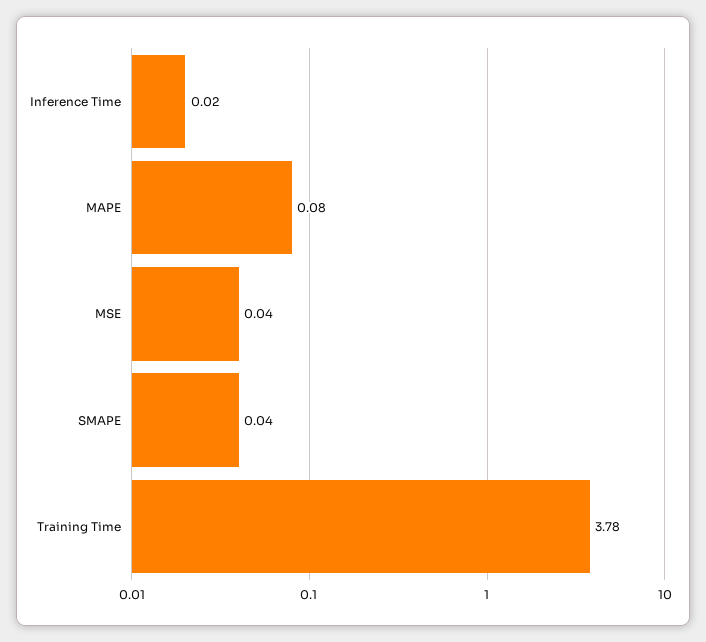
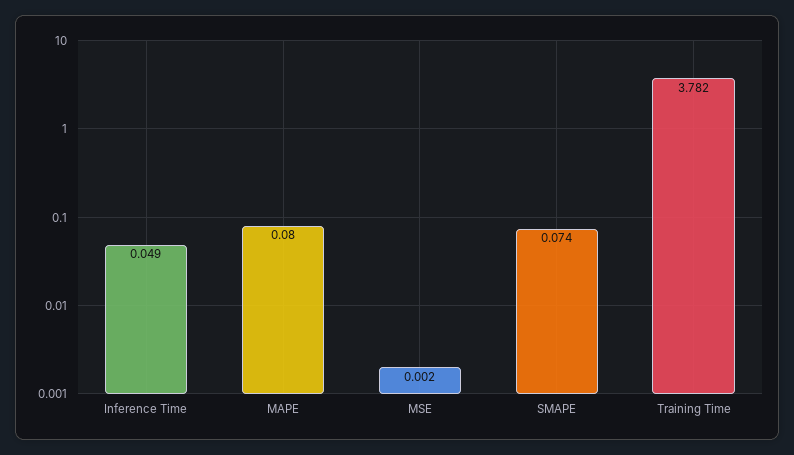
  {
-   "Inference Time": 0.02,
+   "Inference Time": 0.049,
    "MAPE": 0.08,
-   "MSE": 0.04,
+   "MSE": 0.002,
-   "SMAPE": 0.04,
+   "SMAPE": 0.074,
    "Training Time": 3.782
  }

